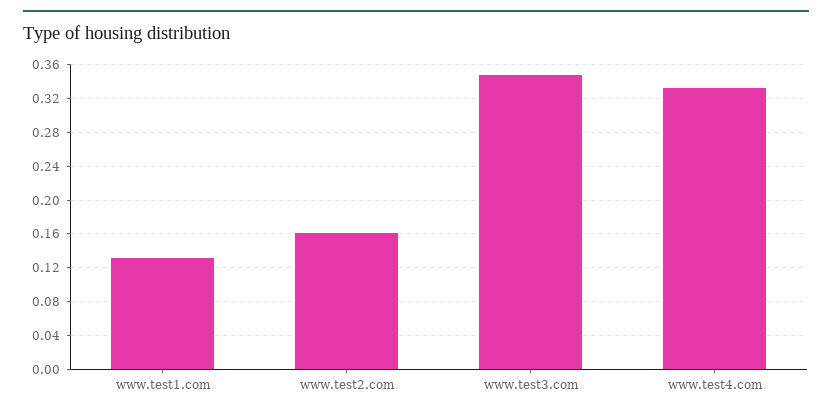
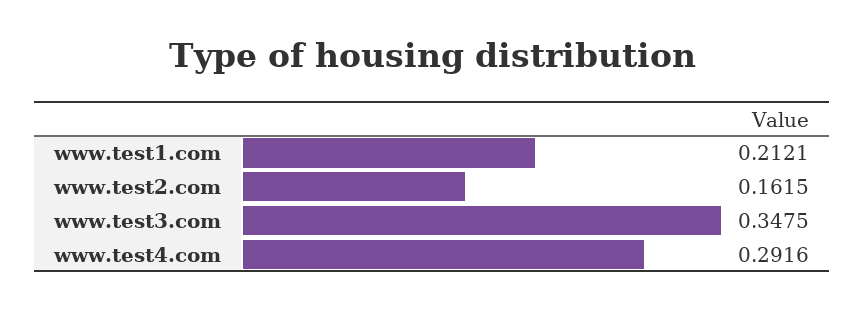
  {
-   "www.test1.com": 0.13,
+   "www.test1.com": 0.2121,
    "www.test2.com": 0.1615,
    "www.test3.com": 0.3475,
-   "www.test4.com": 0.33
+   "www.test4.com": 0.2916
  }

